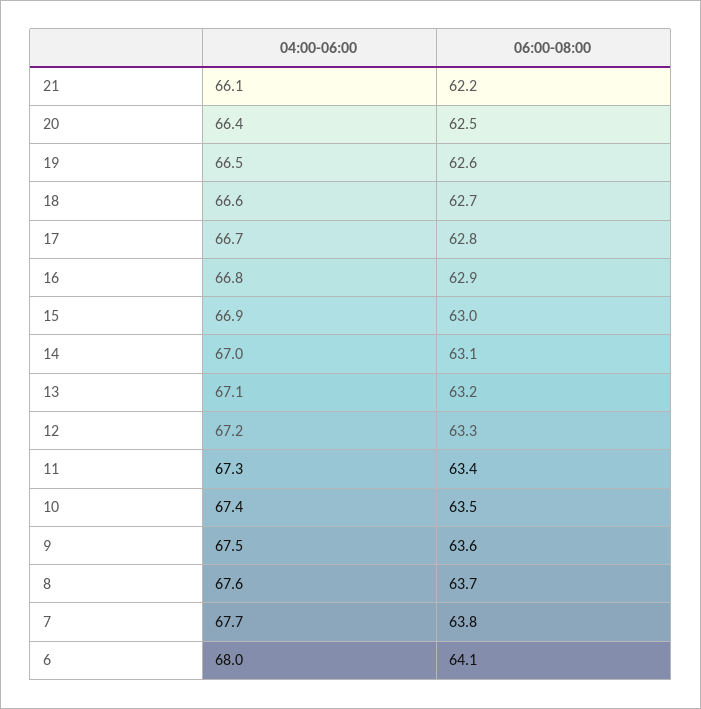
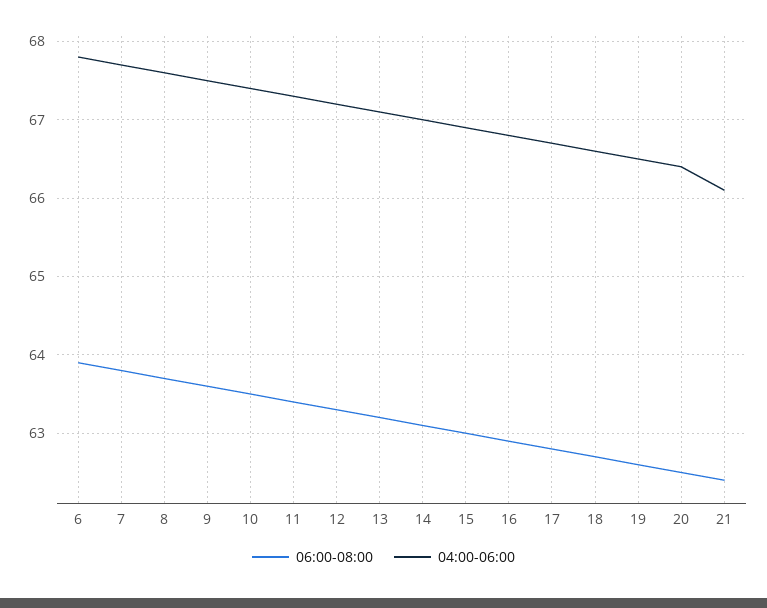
  {
    "04:00-06:00": {
      "21": 66.1,
      "20": 66.4,
      "19": 66.5,
      "18": 66.6,
      "17": 66.7,
      "16": 66.8,
      "15": 66.9,
      "14": 67,
      "13": 67.1,
      "12": 67.2,
      "11": 67.3,
      "10": 67.4,
      "9": 67.5,
      "8": 67.6,
      "7": 67.7,
-     "6": 68
+     "6": 67.8
    },
    "06:00-08:00": {
-     "21": 62.2,
+     "21": 62.4,
      "20": 62.5,
      "19": 62.6,
      "18": 62.7,
      "17": 62.8,
      "16": 62.9,
      "15": 63,
      "14": 63.1,
      "13": 63.2,
      "12": 63.3,
      "11": 63.4,
      "10": 63.5,
      "9": 63.6,
      "8": 63.7,
      "7": 63.8,
-     "6": 64.1
+     "6": 63.9
    }
  }

